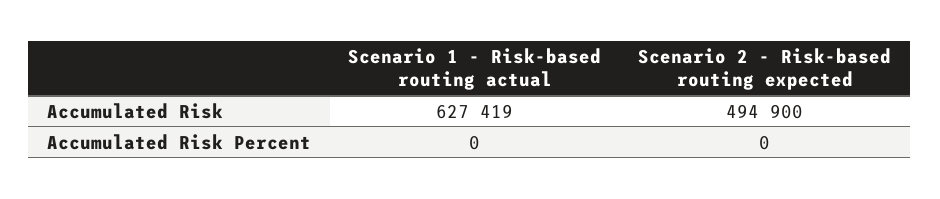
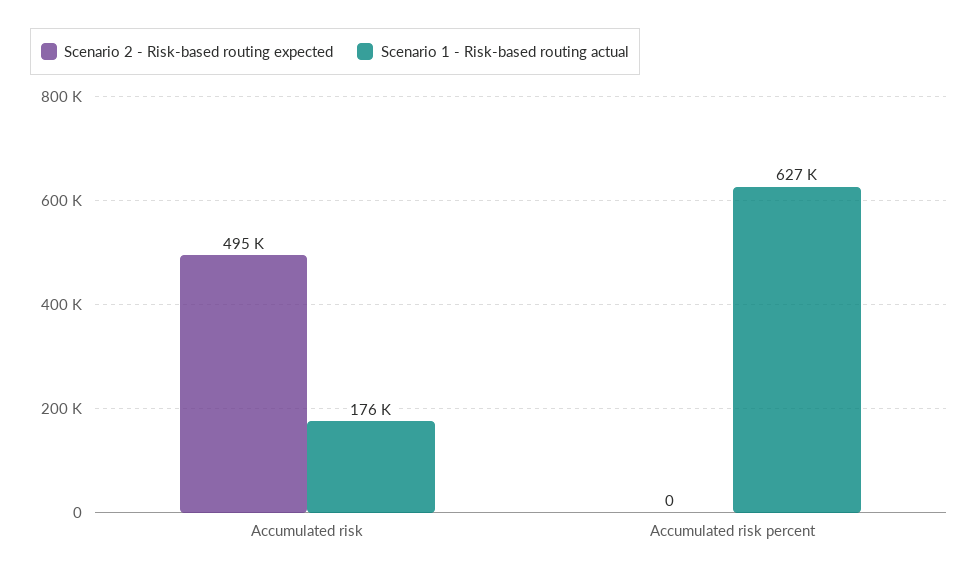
  {
    "Scenario 1 - Risk-based routing actual": {
-     "Accumulated Risk": 627419,
+     "Accumulated Risk": 176000,
-     "Accumulated Risk Percent": 0
+     "Accumulated Risk Percent": 627000
    },
    "Scenario 2 - Risk-based routing expected": {
      "Accumulated Risk": 494900,
      "Accumulated Risk Percent": 0
    }
  }

